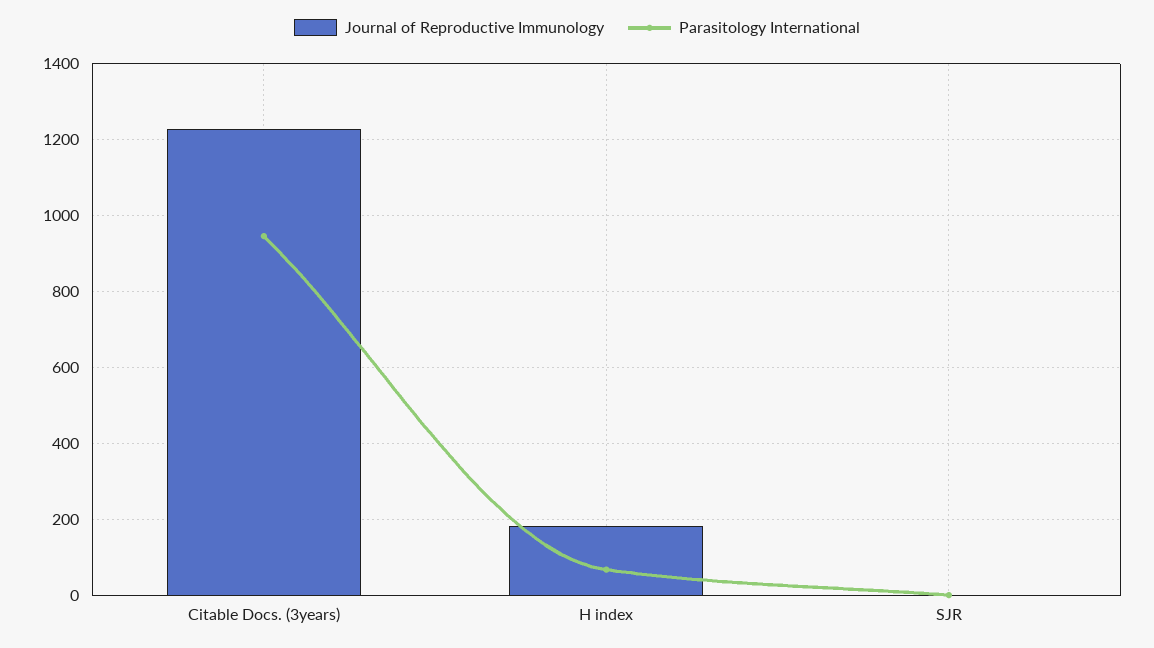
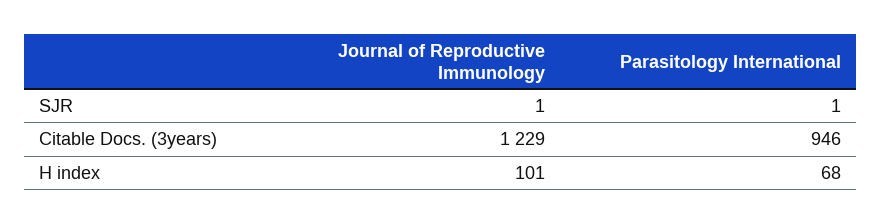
  {
    "Journal of Reproductive Immunology": {
      "Citable Docs. (3years)": 1229,
-     "H index": 180,
+     "H index": 101,
      "SJR": 1
    },
    "Parasitology International": {
      "Citable Docs. (3years)": 946,
      "H index": 68,
      "SJR": 1
    }
  }

